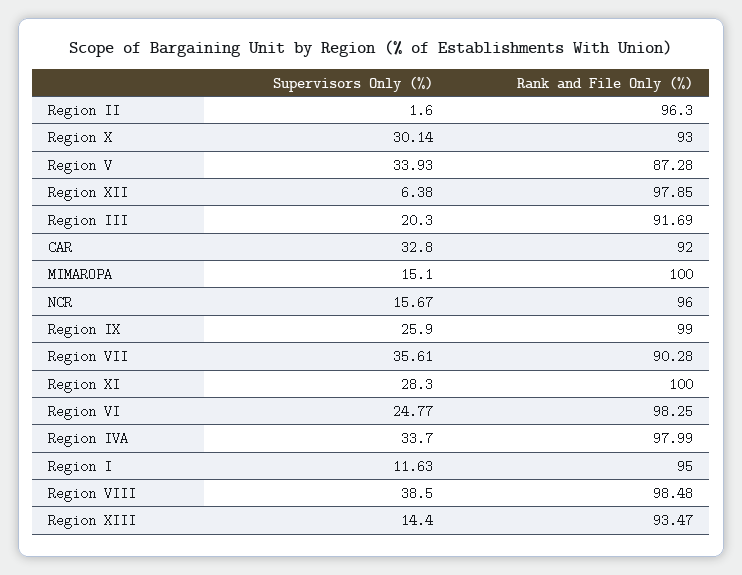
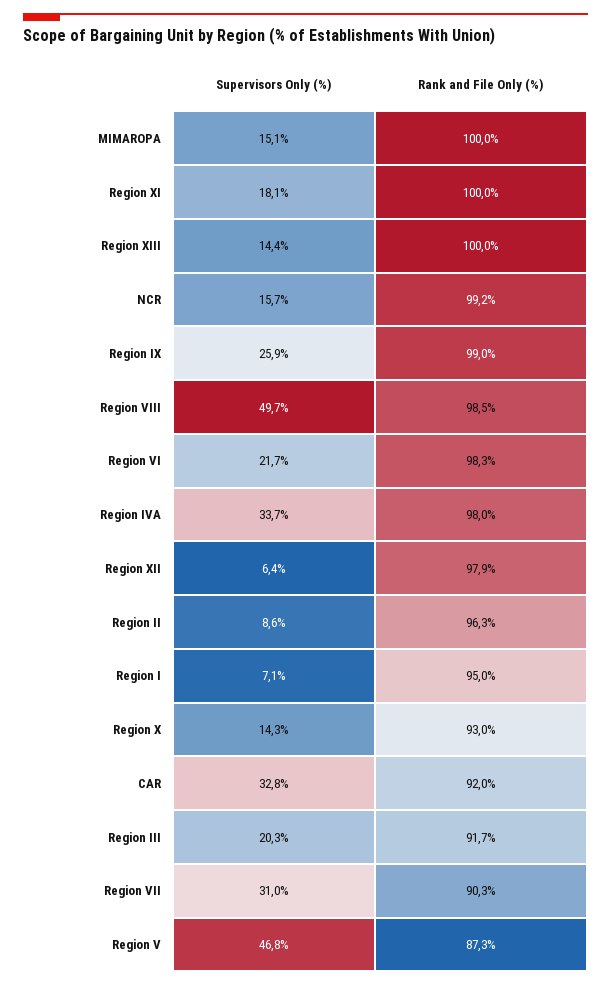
  {
    "Supervisors Only (%)": {
-     "Region II": 1.6,
+     "Region II": 8.6,
-     "Region X": 30.14,
+     "Region X": 14.3,
-     "Region V": 33.93,
+     "Region V": 46.8,
      "Region XII": 6.38,
      "Region III": 20.3,
      "CAR": 32.8,
      "MIMAROPA": 15.1,
      "NCR": 15.67,
      "Region IX": 25.9,
-     "Region VII": 35.61,
+     "Region VII": 31,
-     "Region XI": 28.3,
+     "Region XI": 18.1,
-     "Region VI": 24.77,
+     "Region VI": 21.7,
      "Region IVA": 33.7,
-     "Region I": 11.63,
+     "Region I": 7.1,
-     "Region VIII": 38.5,
+     "Region VIII": 49.7,
      "Region XIII": 14.4
    },
    "Rank and File Only (%)": {
      "Region II": 96.3,
      "Region X": 93,
      "Region V": 87.28,
      "Region XII": 97.85,
      "Region III": 91.69,
      "CAR": 92,
      "MIMAROPA": 100,
-     "NCR": 96,
+     "NCR": 99.2,
      "Region IX": 99,
      "Region VII": 90.28,
      "Region XI": 100,
      "Region VI": 98.25,
      "Region IVA": 97.99,
      "Region I": 95,
      "Region VIII": 98.48,
-     "Region XIII": 93.47
+     "Region XIII": 100
    }
  }

